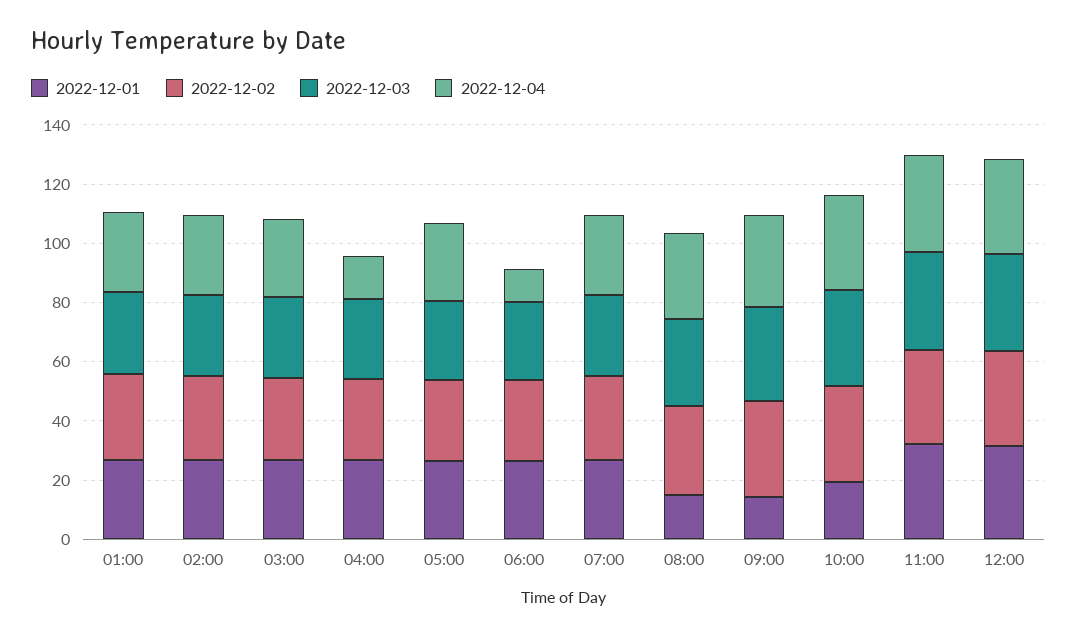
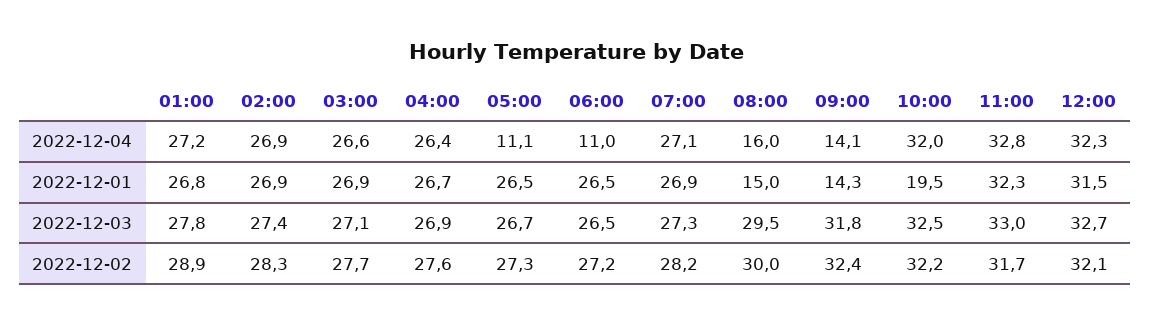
  {
    "2022-12-01": {
      "01:00": 26.8,
      "02:00": 26.9,
      "03:00": 26.9,
      "04:00": 26.7,
      "05:00": 26.5,
      "06:00": 26.5,
      "07:00": 26.9,
      "08:00": 15,
      "09:00": 14.3,
      "10:00": 19.5,
      "11:00": 32.3,
      "12:00": 31.5
    },
    "2022-12-02": {
      "01:00": 28.9,
      "02:00": 28.3,
      "03:00": 27.7,
      "04:00": 27.6,
      "05:00": 27.3,
      "06:00": 27.2,
      "07:00": 28.2,
      "08:00": 30,
      "09:00": 32.4,
      "10:00": 32.2,
      "11:00": 31.7,
      "12:00": 32.1
    },
    "2022-12-03": {
      "01:00": 27.8,
      "02:00": 27.4,
      "03:00": 27.1,
      "04:00": 26.9,
      "05:00": 26.7,
      "06:00": 26.5,
      "07:00": 27.3,
      "08:00": 29.5,
      "09:00": 31.8,
      "10:00": 32.5,
      "11:00": 33,
      "12:00": 32.7
    },
    "2022-12-04": {
      "01:00": 27.2,
      "02:00": 26.9,
      "03:00": 26.6,
-     "04:00": 15,
+     "04:00": 26.4,
-     "05:00": 25,
+     "05:00": 11.1,
      "06:00": 11,
      "07:00": 27.1,
-     "08:00": 30,
+     "08:00": 16,
-     "09:00": 30,
+     "09:00": 14.1,
      "10:00": 32,
      "11:00": 32.8,
      "12:00": 32.3
    }
  }

